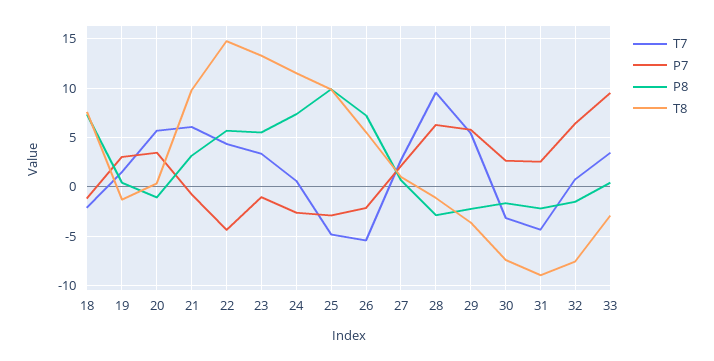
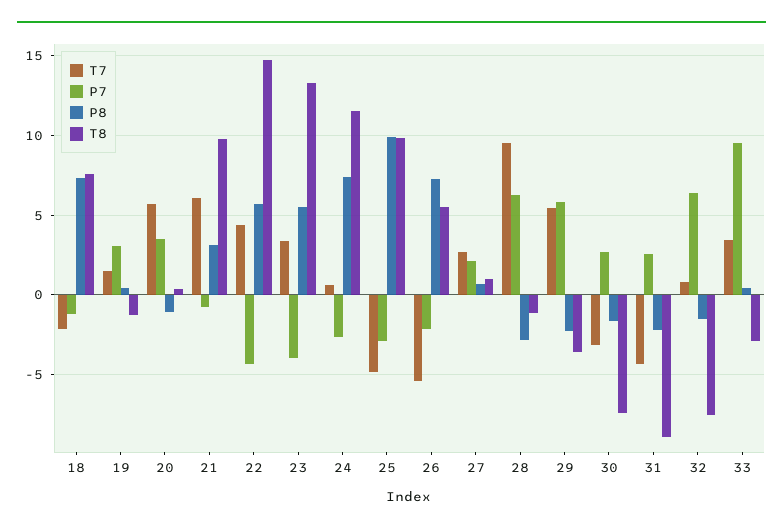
  {
    "T7": {
      "18": -2,
      "19": 1.5,
      "20": 5.5,
      "21": 6,
      "22": 4.5,
      "23": 3.5,
      "24": 0.5,
      "25": -5,
      "26": -5.5,
      "27": 2.5,
      "28": 9.5,
      "29": 5.5,
      "30": -3,
      "31": -4.5,
      "32": 1,
      "33": 3.5
    },
    "P7": {
      "18": -1,
      "19": 3,
      "20": 3.5,
      "21": -1,
      "22": -4.5,
-     "23": -1,
+     "23": -4,
      "24": -2.5,
      "25": -3,
      "26": -2,
      "27": 2,
      "28": 6.5,
      "29": 6,
      "30": 2.5,
      "31": 2.5,
      "32": 6.5,
      "33": 9.5
    },
    "P8": {
      "18": 7.5,
      "19": 0.5,
      "20": -1,
      "21": 3,
      "22": 5.5,
      "23": 5.5,
      "24": 7.5,
      "25": 10,
      "26": 7,
      "27": 0.5,
      "28": -3,
      "29": -2,
      "30": -1.5,
      "31": -2,
      "32": -1.5,
      "33": 0.5
    },
    "T8": {
      "18": 7.5,
      "19": -1.5,
      "20": 0.5,
      "21": 10,
      "22": 15,
      "23": 13.5,
      "24": 11.5,
      "25": 10,
      "26": 5.5,
      "27": 1,
      "28": -1,
      "29": -3.5,
      "30": -7.5,
      "31": -9,
      "32": -7.5,
      "33": -3
    }
  }

